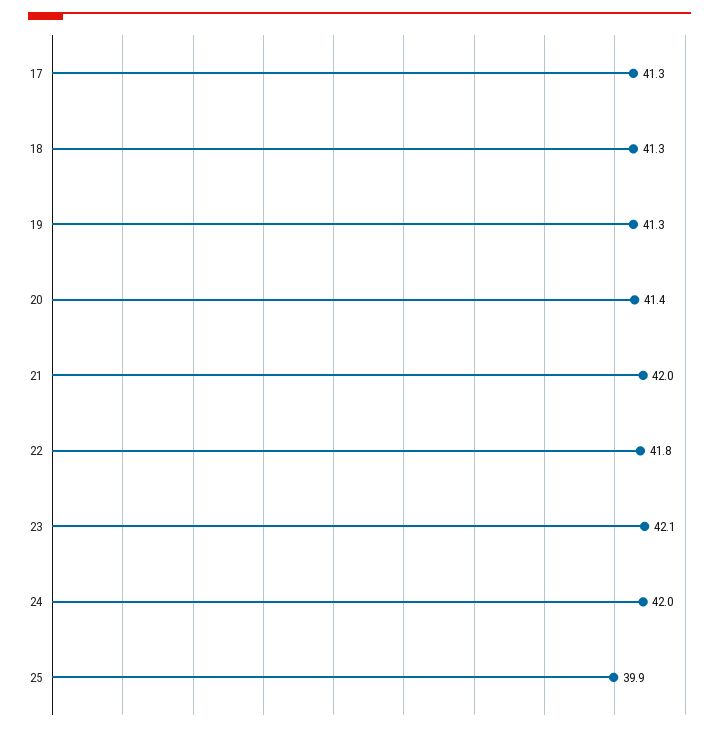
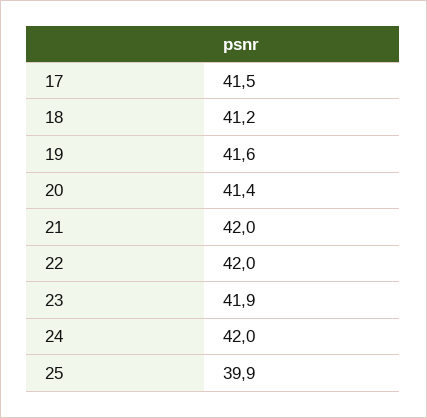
  {
-   "17": 41.3,
+   "17": 41.5,
-   "18": 41.3,
+   "18": 41.2,
-   "19": 41.3,
+   "19": 41.6,
    "20": 41.4,
    "21": 42,
-   "22": 41.8,
+   "22": 42,
-   "23": 42.1,
+   "23": 41.9,
    "24": 42,
    "25": 39.9
  }

